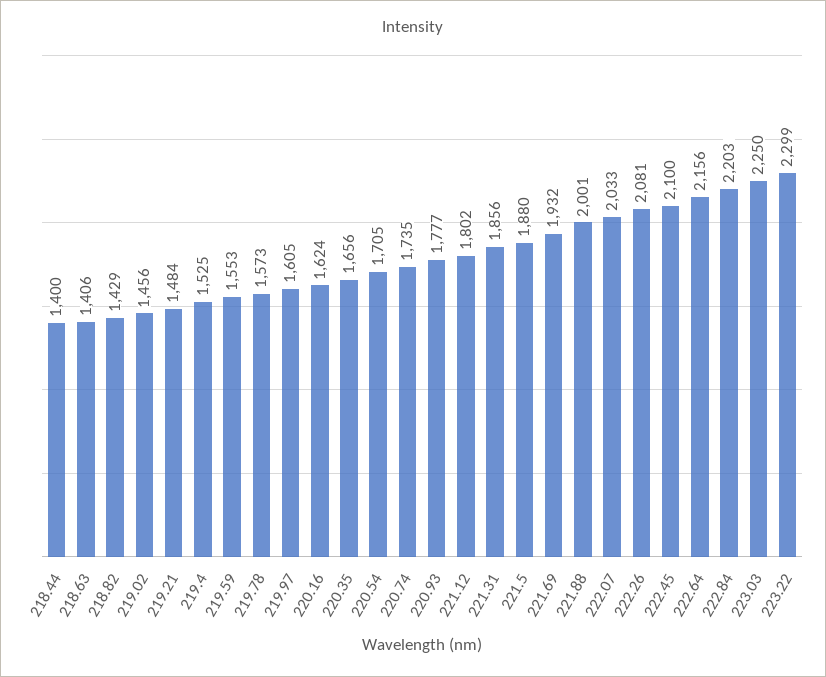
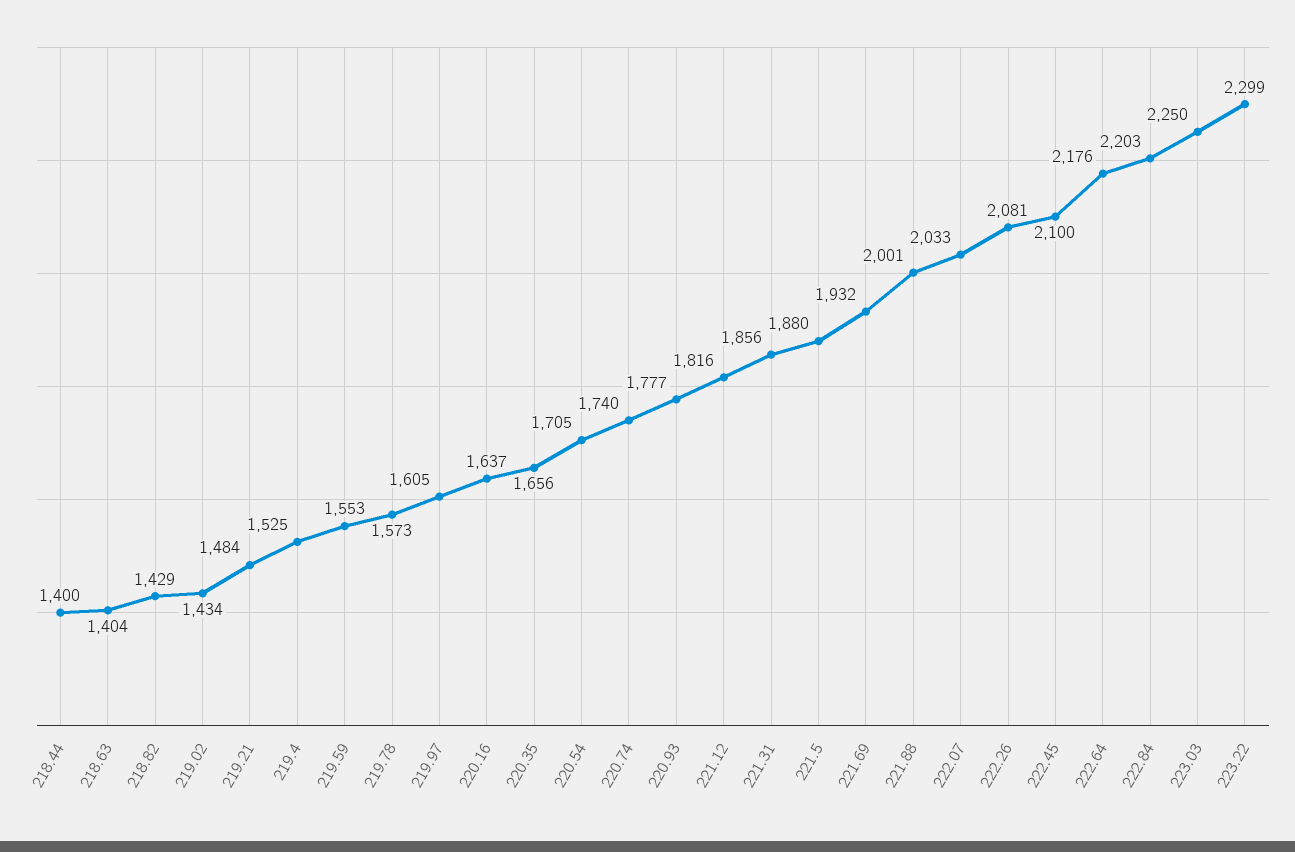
  {
    "218.44": 1400,
-   "218.63": 1406,
+   "218.63": 1404,
    "218.82": 1429,
-   "219.02": 1456,
+   "219.02": 1434,
    "219.21": 1484,
    "219.4": 1525,
    "219.59": 1553,
    "219.78": 1573,
    "219.97": 1605,
-   "220.16": 1624,
+   "220.16": 1637,
    "220.35": 1656,
    "220.54": 1705,
-   "220.74": 1735,
+   "220.74": 1740,
    "220.93": 1777,
-   "221.12": 1802,
+   "221.12": 1816,
    "221.31": 1856,
    "221.5": 1880,
    "221.69": 1932,
    "221.88": 2001,
    "222.07": 2033,
    "222.26": 2081,
    "222.45": 2100,
-   "222.64": 2156,
+   "222.64": 2176,
    "222.84": 2203,
    "223.03": 2250,
    "223.22": 2299
  }

